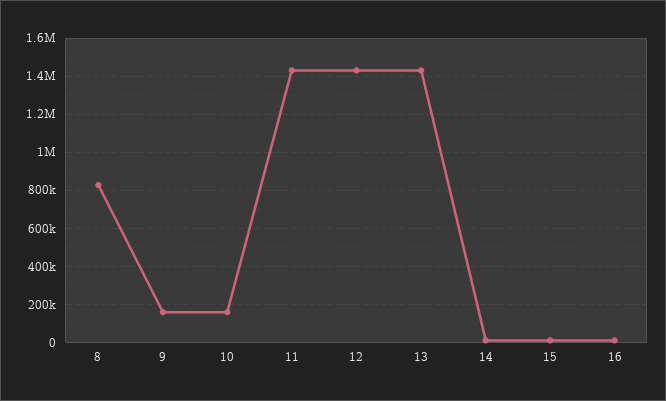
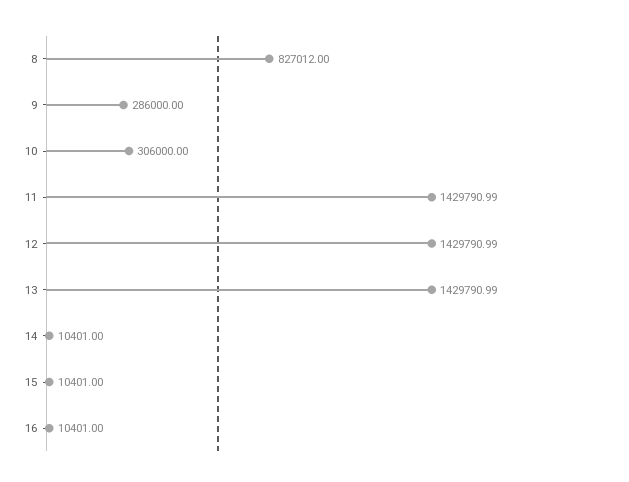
  {
    "8": 827012,
-   "9": 150000,
+   "9": 286000,
-   "10": 150000,
+   "10": 306000,
    "11": 1429790.99,
    "12": 1429790.99,
    "13": 1429790.99,
    "14": 10401,
    "15": 10401,
    "16": 10401
  }

